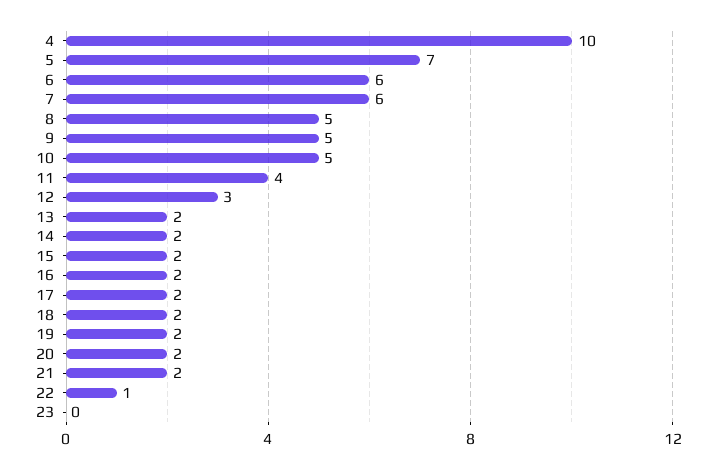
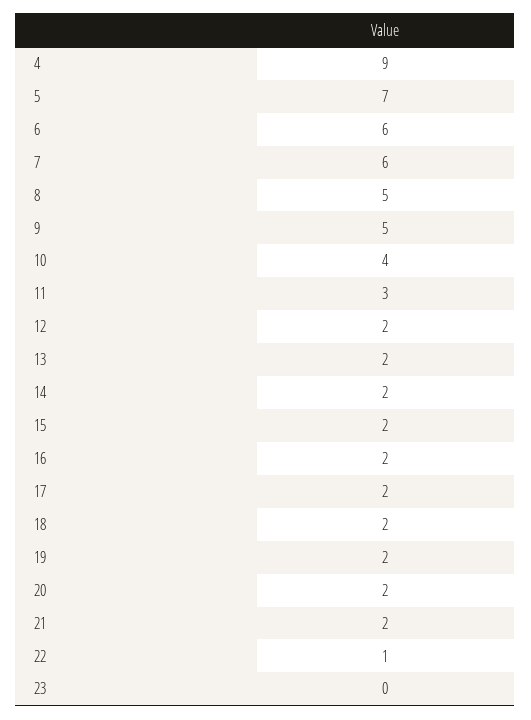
  {
-   "4": 10,
+   "4": 9,
    "5": 7,
    "6": 6,
    "7": 6,
    "8": 5,
    "9": 5,
-   "10": 5,
+   "10": 4,
-   "11": 4,
+   "11": 3,
-   "12": 3,
+   "12": 2,
    "13": 2,
    "14": 2,
    "15": 2,
    "16": 2,
    "17": 2,
    "18": 2,
    "19": 2,
    "20": 2,
    "21": 2,
    "22": 1,
    "23": 0
  }

